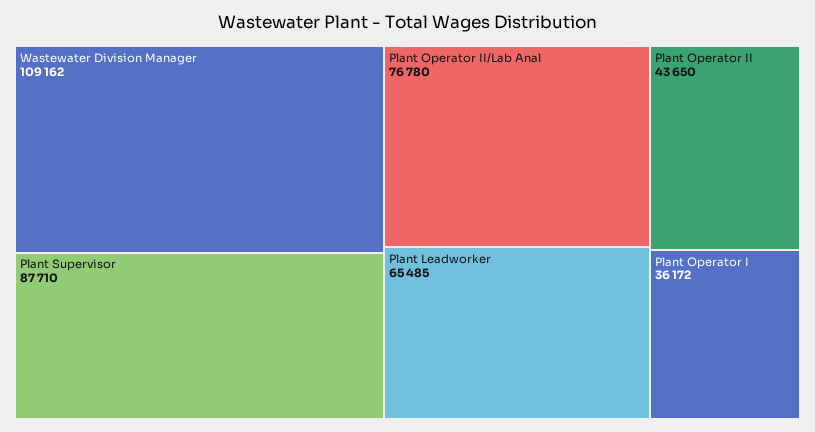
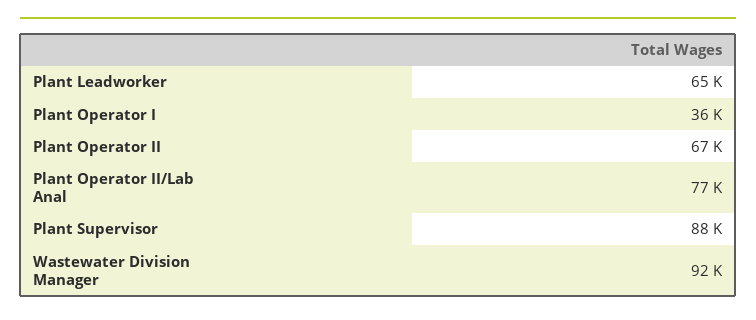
  {
-   "Wastewater Division Manager": 109162,
+   "Wastewater Division Manager": 92000,
    "Plant Supervisor": 87710,
    "Plant Operator II/Lab Anal": 76780,
    "Plant Leadworker": 65485,
-   "Plant Operator II": 43650,
+   "Plant Operator II": 67000,
    "Plant Operator I": 36172
  }

